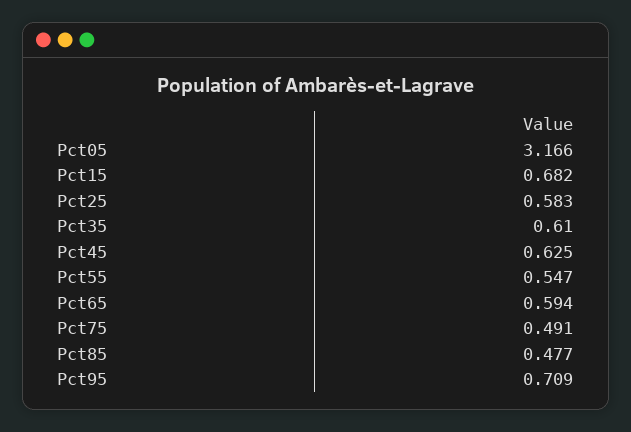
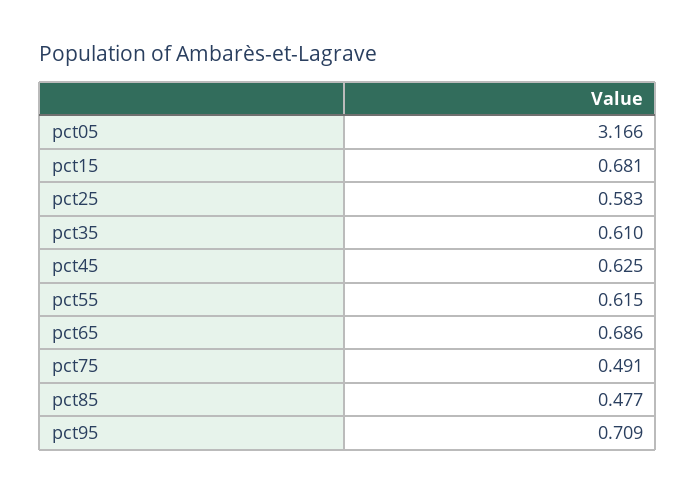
  {
    "Pct05": 3.166,
-   "Pct15": 0.682,
+   "Pct15": 0.681,
    "Pct25": 0.583,
    "Pct35": 0.61,
    "Pct45": 0.625,
-   "Pct55": 0.547,
+   "Pct55": 0.615,
-   "Pct65": 0.594,
+   "Pct65": 0.686,
    "Pct75": 0.491,
    "Pct85": 0.477,
    "Pct95": 0.709
  }

